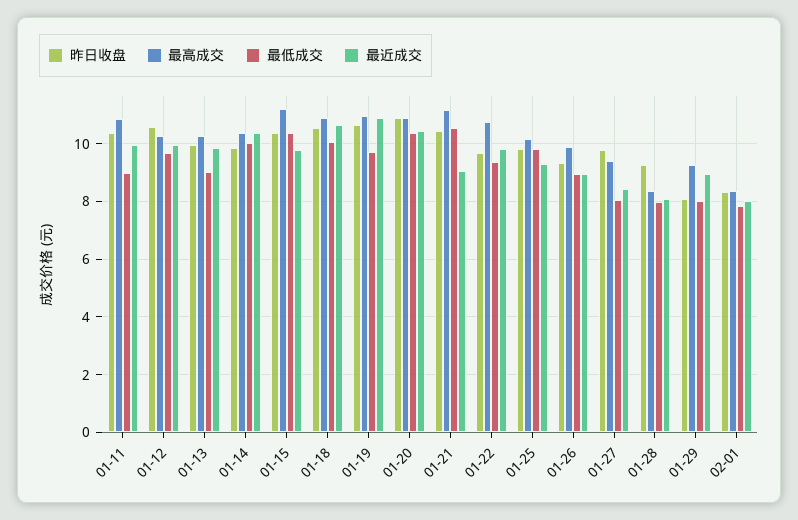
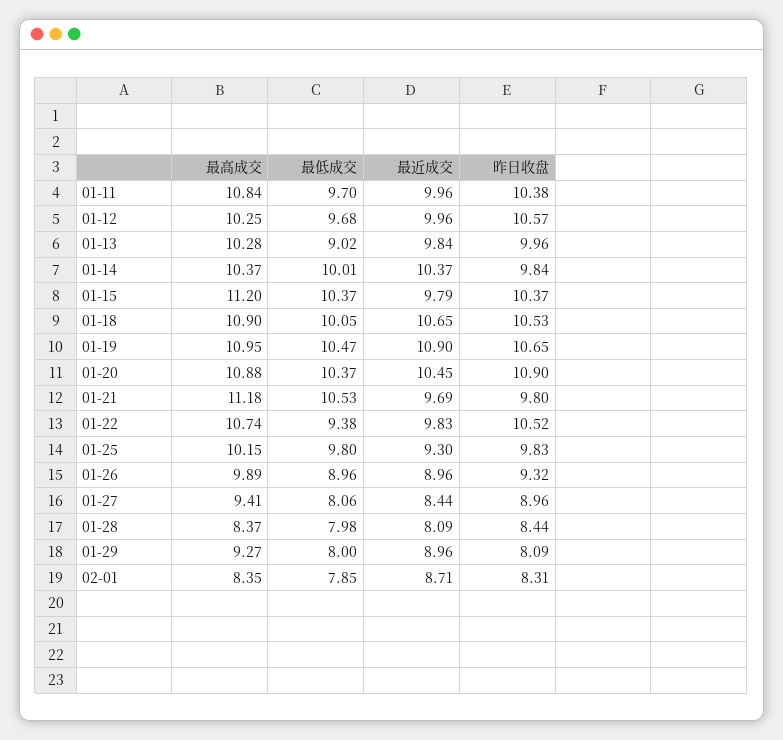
  {
    "昨日收盘": {
      "01-11": 10.38,
      "01-12": 10.57,
      "01-13": 9.96,
      "01-14": 9.84,
      "01-15": 10.37,
      "01-18": 10.53,
      "01-19": 10.65,
      "01-20": 10.9,
-     "01-21": 10.5,
+     "01-21": 9.8,
-     "01-22": 9.75,
+     "01-22": 10.52,
      "01-25": 9.83,
      "01-26": 9.32,
-     "01-27": 9.75,
+     "01-27": 8.96,
-     "01-28": 9.25,
+     "01-28": 8.44,
      "01-29": 8.09,
      "02-01": 8.31
    },
    "最高成交": {
      "01-11": 10.84,
      "01-12": 10.25,
      "01-13": 10.28,
      "01-14": 10.37,
      "01-15": 11.2,
      "01-18": 10.9,
      "01-19": 10.95,
      "01-20": 10.88,
      "01-21": 11.18,
      "01-22": 10.74,
      "01-25": 10.15,
      "01-26": 9.89,
      "01-27": 9.41,
      "01-28": 8.37,
      "01-29": 9.27,
      "02-01": 8.35
    },
    "最低成交": {
-     "01-11": 9,
+     "01-11": 9.7,
      "01-12": 9.68,
      "01-13": 9.02,
      "01-14": 10.01,
      "01-15": 10.37,
      "01-18": 10.05,
-     "01-19": 9.75,
+     "01-19": 10.47,
      "01-20": 10.37,
      "01-21": 10.53,
      "01-22": 9.38,
      "01-25": 9.8,
      "01-26": 8.96,
      "01-27": 8.06,
      "01-28": 7.98,
      "01-29": 8,
      "02-01": 7.85
    },
    "最近成交": {
      "01-11": 9.96,
      "01-12": 9.96,
      "01-13": 9.84,
      "01-14": 10.37,
      "01-15": 9.79,
      "01-18": 10.65,
      "01-19": 10.9,
      "01-20": 10.45,
-     "01-21": 9,
+     "01-21": 9.69,
      "01-22": 9.83,
      "01-25": 9.3,
      "01-26": 8.96,
      "01-27": 8.44,
      "01-28": 8.09,
      "01-29": 8.96,
-     "02-01": 8
+     "02-01": 8.71
    }
  }

